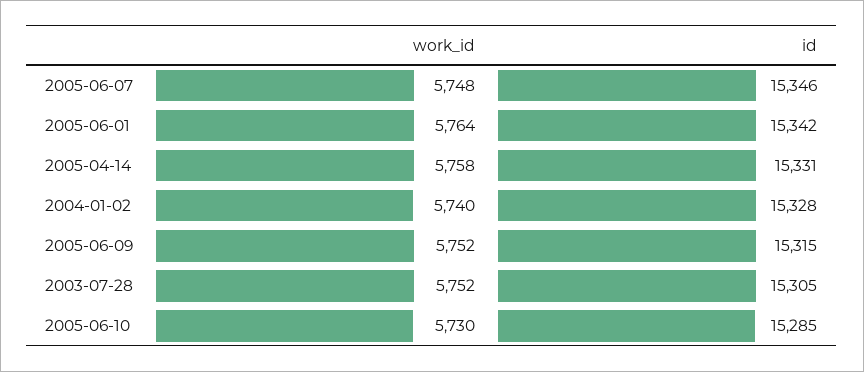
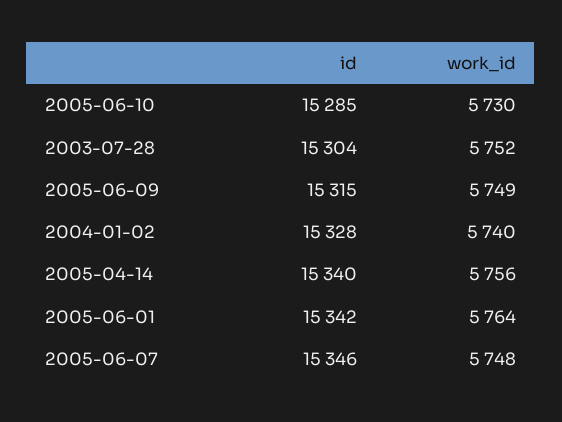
  {
    "work_id": {
      "2005-06-07": 5748,
      "2005-06-01": 5764,
-     "2005-04-14": 5758,
+     "2005-04-14": 5756,
      "2004-01-02": 5740,
-     "2005-06-09": 5752,
+     "2005-06-09": 5749,
      "2003-07-28": 5752,
      "2005-06-10": 5730
    },
    "id": {
      "2005-06-07": 15346,
      "2005-06-01": 15342,
-     "2005-04-14": 15331,
+     "2005-04-14": 15340,
      "2004-01-02": 15328,
      "2005-06-09": 15315,
-     "2003-07-28": 15305,
+     "2003-07-28": 15304,
      "2005-06-10": 15285
    }
  }

